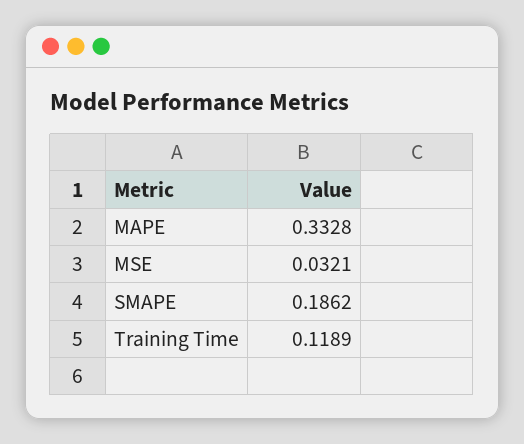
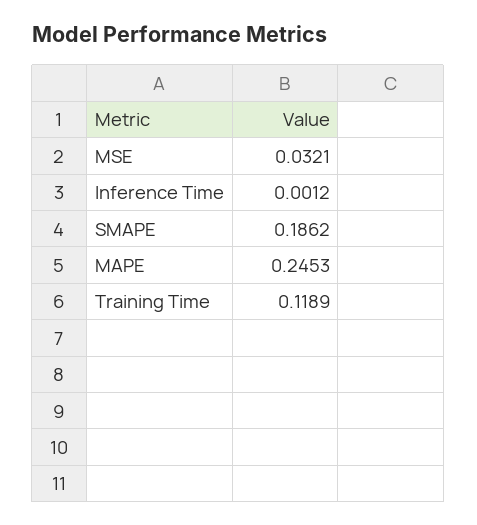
  {
-   "MAPE": 0.3328,
+   "MAPE": 0.2453,
    "MSE": 0.0321,
    "SMAPE": 0.1862,
-   "Training Time": 0.1189
+   "Training Time": 0.1189,
+   "Inference Time": 0.0012
  }

